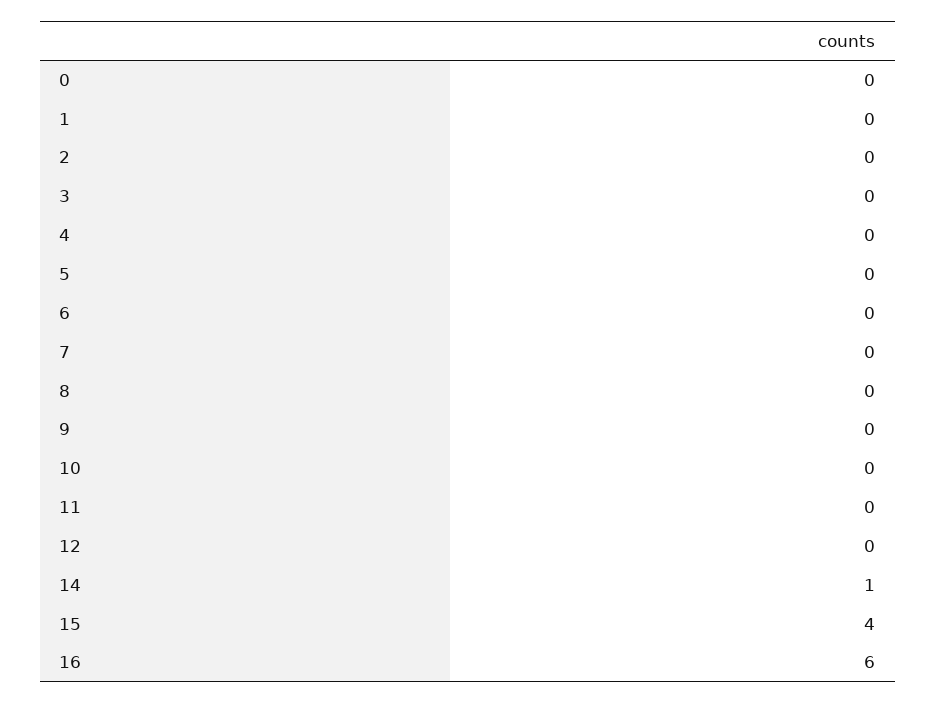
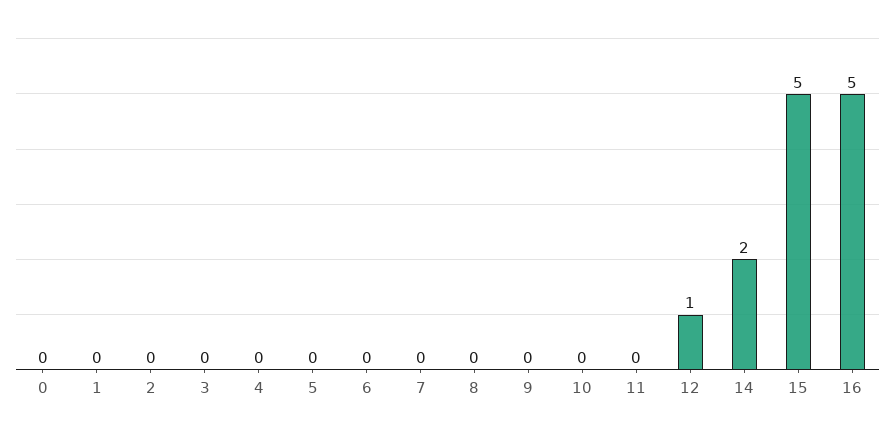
  {
    "0": 0,
    "1": 0,
    "2": 0,
    "3": 0,
    "4": 0,
    "5": 0,
    "6": 0,
    "7": 0,
    "8": 0,
    "9": 0,
    "10": 0,
    "11": 0,
-   "12": 0,
+   "12": 1,
-   "14": 1,
+   "14": 2,
-   "15": 4,
+   "15": 5,
-   "16": 6
+   "16": 5
  }

